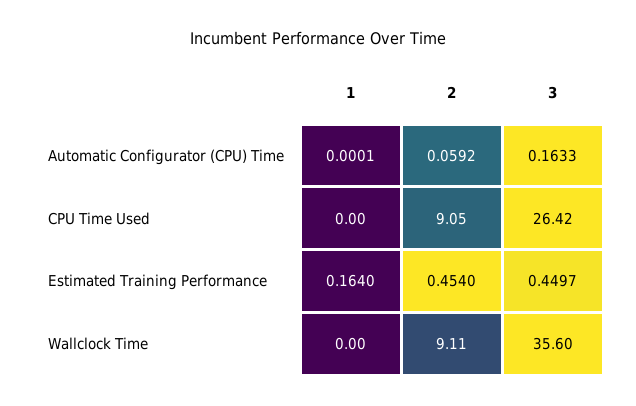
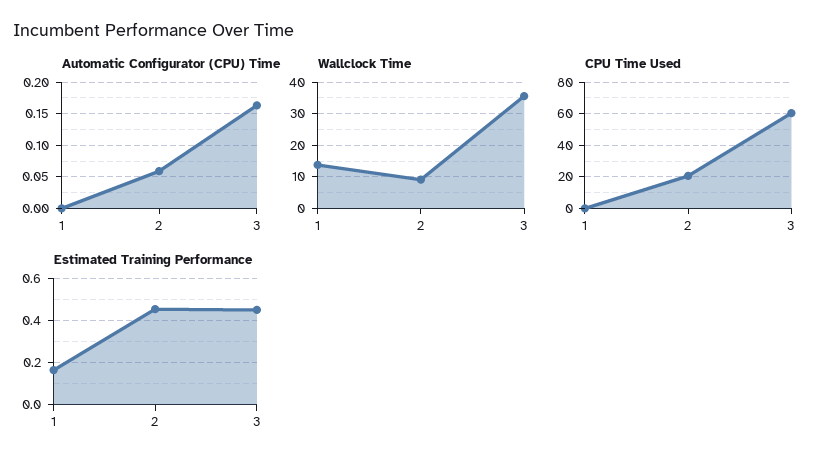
  {
    "Automatic Configurator (CPU) Time": {
      "1": 0.0001,
      "2": 0.0592,
      "3": 0.1633
    },
    "CPU Time Used": {
      "1": 0,
-     "2": 9.05,
+     "2": 20,
-     "3": 26.42
+     "3": 60
    },
    "Estimated Training Performance": {
      "1": 0.164,
      "2": 0.454,
      "3": 0.4497
    },
    "Wallclock Time": {
-     "1": 0,
+     "1": 14,
      "2": 9.11,
      "3": 35.6
    }
  }

